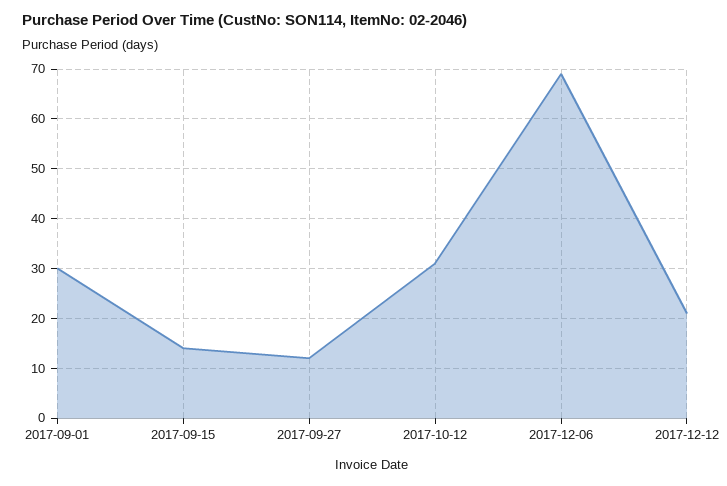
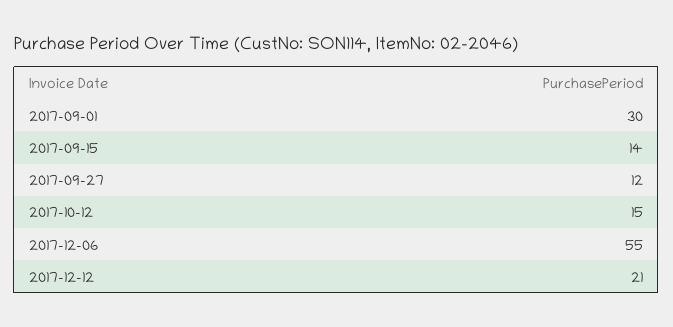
  {
    "2017-09-01": 30,
    "2017-09-15": 14,
    "2017-09-27": 12,
-   "2017-10-12": 30,
+   "2017-10-12": 15,
-   "2017-12-06": 70,
+   "2017-12-06": 55,
    "2017-12-12": 21
  }

